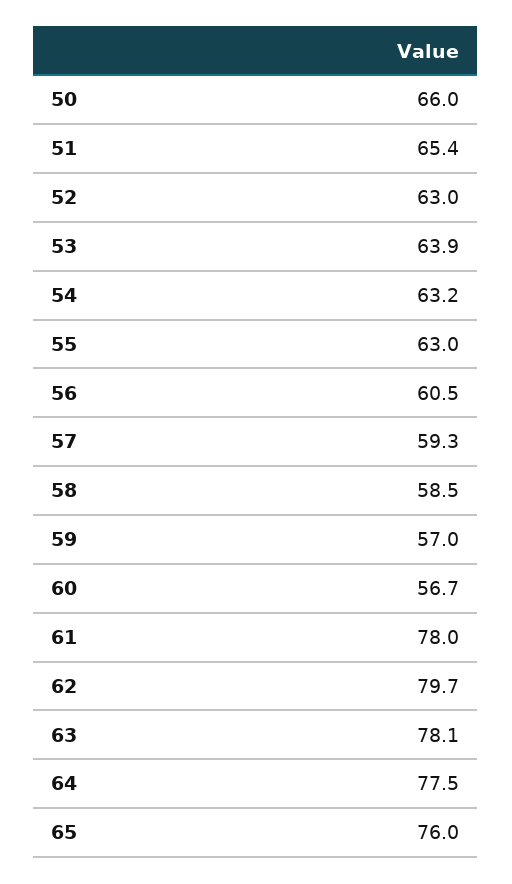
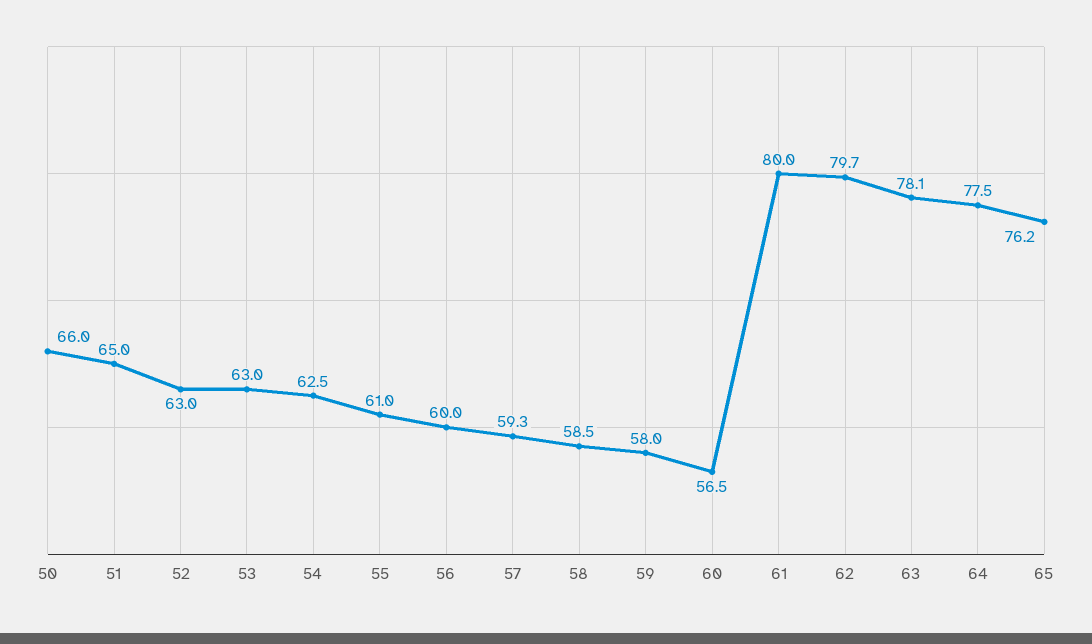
  {
    "50": 66,
-   "51": 65.4,
+   "51": 65,
    "52": 63,
-   "53": 63.9,
+   "53": 63,
-   "54": 63.2,
+   "54": 62.5,
-   "55": 63,
+   "55": 61,
-   "56": 60.5,
+   "56": 60,
    "57": 59.3,
    "58": 58.5,
-   "59": 57,
+   "59": 58,
-   "60": 56.7,
+   "60": 56.5,
-   "61": 78,
+   "61": 80,
    "62": 79.7,
    "63": 78.1,
    "64": 77.5,
-   "65": 76
+   "65": 76.2
  }

